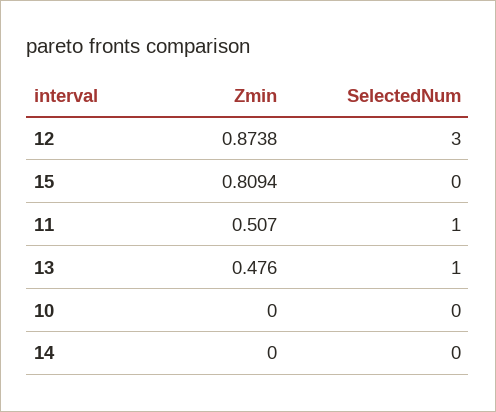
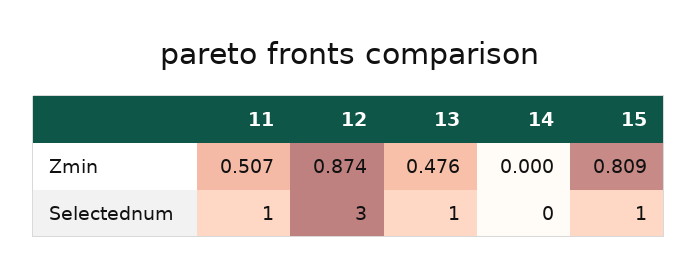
  {
    "Zmin": {
      "12": 0.8738,
      "15": 0.8094,
      "11": 0.507,
      "13": 0.476,
-     "10": 0,
      "14": 0
    },
    "SelectedNum": {
      "12": 3,
-     "15": 0,
+     "15": 1,
      "11": 1,
      "13": 1,
-     "10": 0,
      "14": 0
    }
  }

